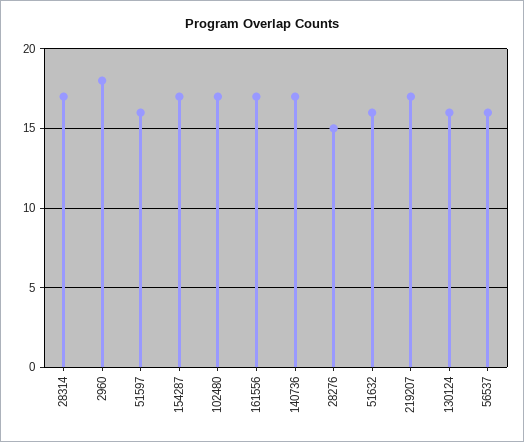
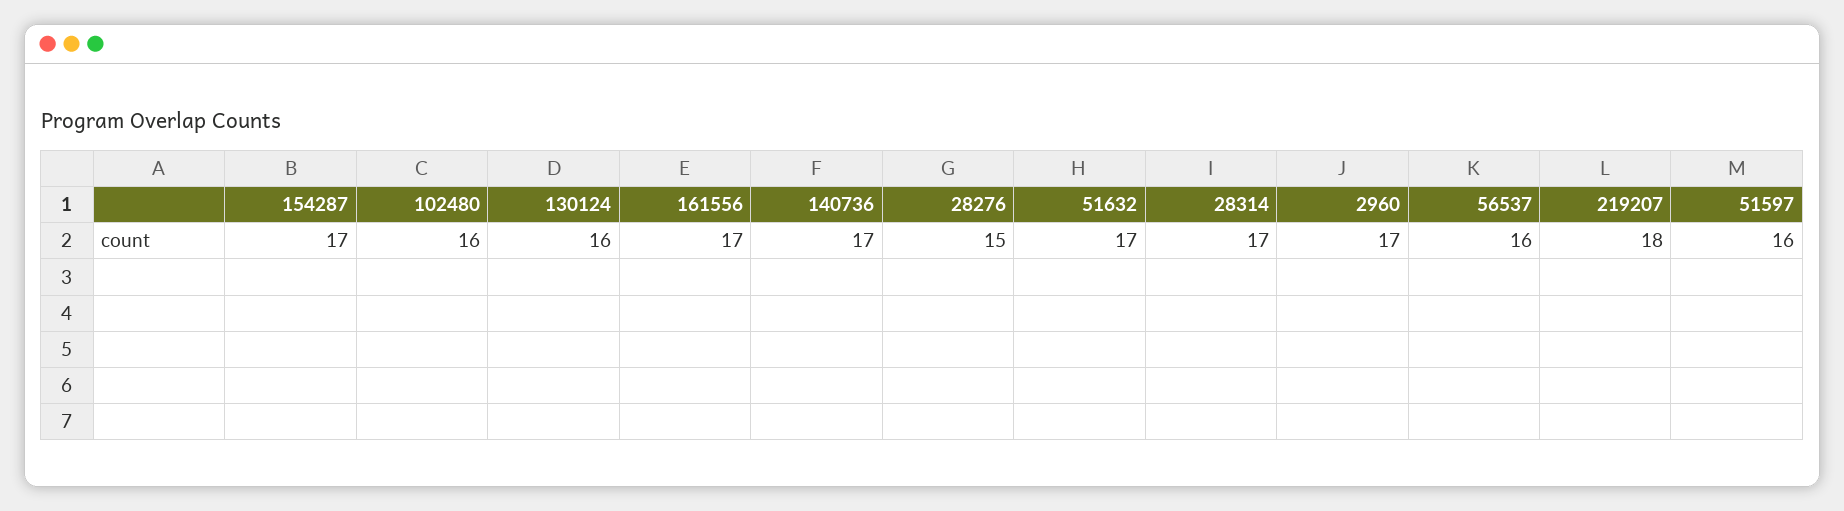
  {
    "28314": 17,
-   "2960": 18,
+   "2960": 17,
    "51597": 16,
    "154287": 17,
-   "102480": 17,
+   "102480": 16,
    "161556": 17,
    "140736": 17,
    "28276": 15,
-   "51632": 16,
+   "51632": 17,
-   "219207": 17,
+   "219207": 18,
    "130124": 16,
    "56537": 16
  }

